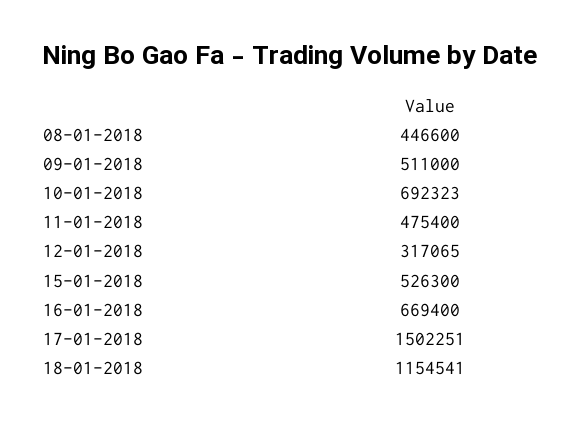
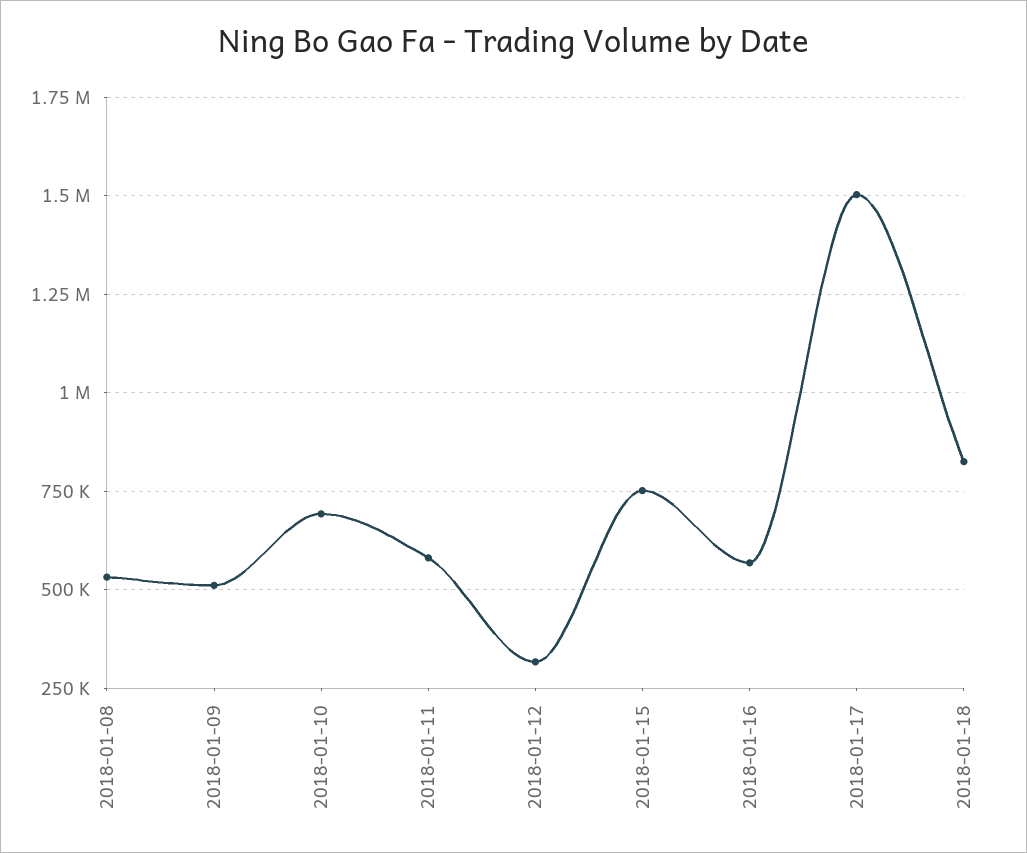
  {
-   "08-01-2018": 446600,
+   "08-01-2018": 525000,
    "09-01-2018": 511000,
    "10-01-2018": 692323,
-   "11-01-2018": 475400,
+   "11-01-2018": 575000,
    "12-01-2018": 317065,
-   "15-01-2018": 526300,
+   "15-01-2018": 750000,
-   "16-01-2018": 669400,
+   "16-01-2018": 575000,
    "17-01-2018": 1502251,
-   "18-01-2018": 1154541
+   "18-01-2018": 825000
  }

